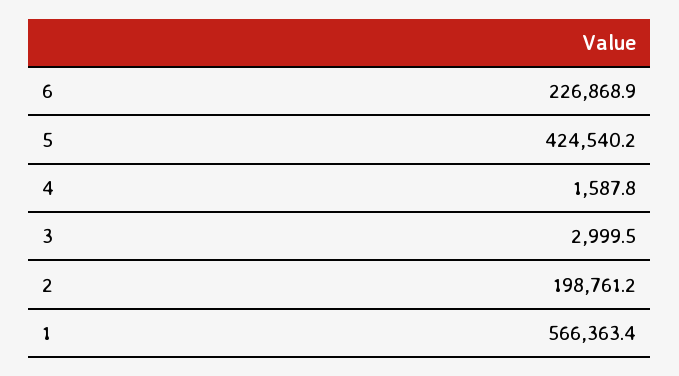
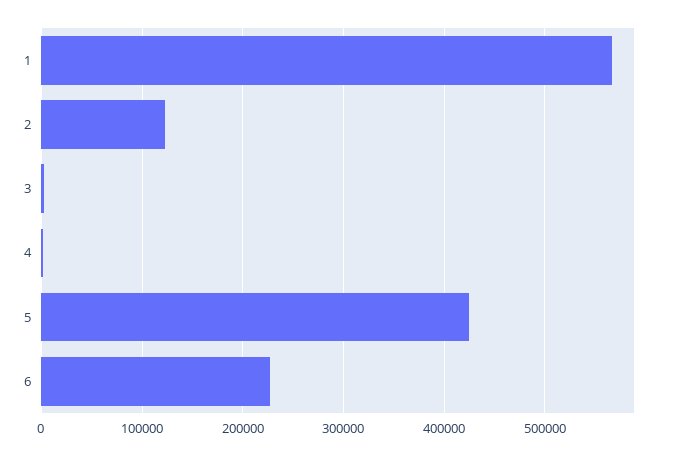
  {
    "6": 226868.9,
    "5": 424540.2,
    "4": 1587.8,
    "3": 2999.5,
-   "2": 198761.2,
+   "2": 120000,
    "1": 566363.4
  }

